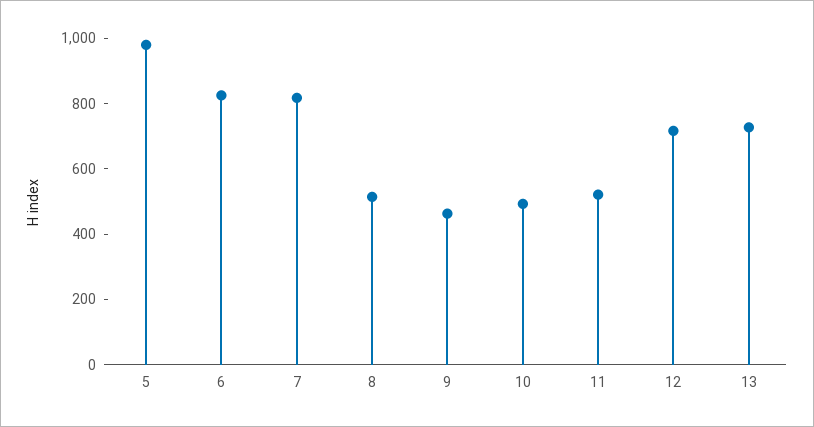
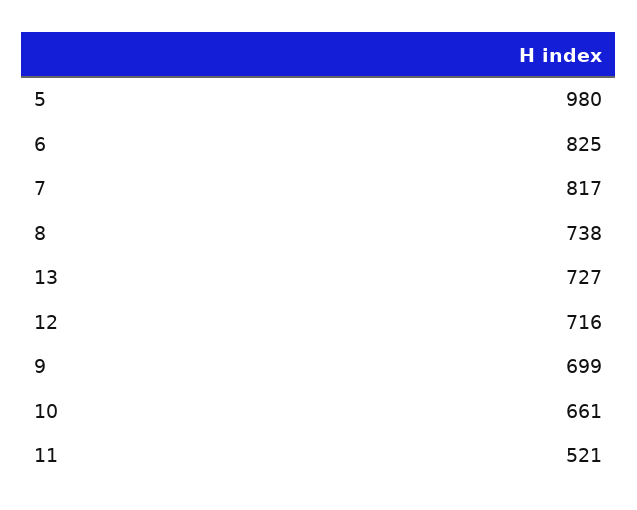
  {
    "5": 980,
    "6": 825,
    "7": 817,
-   "8": 500,
+   "8": 738,
-   "9": 450,
+   "9": 699,
-   "10": 500,
+   "10": 661,
    "11": 521,
    "12": 716,
    "13": 727
  }

